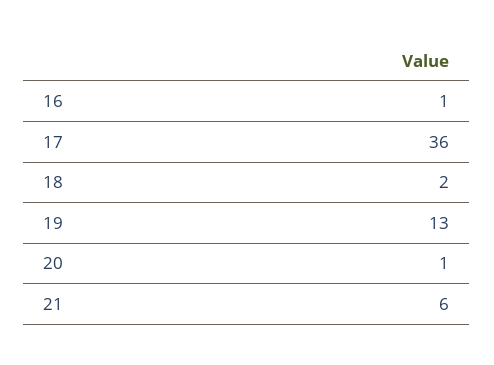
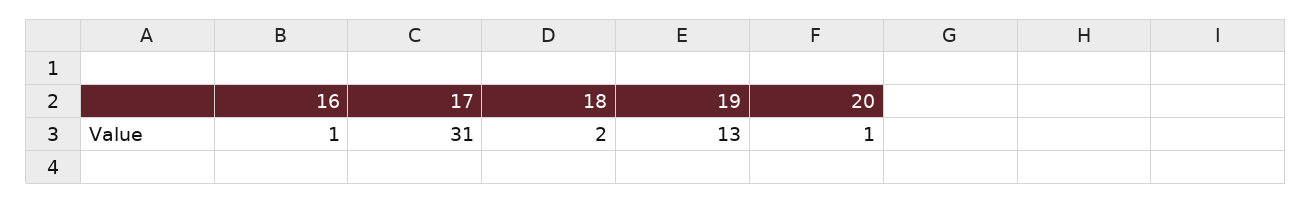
  {
    "16": 1,
-   "17": 36,
+   "17": 31,
    "18": 2,
    "19": 13,
-   "20": 1,
+   "20": 1
-   "21": 6
  }

